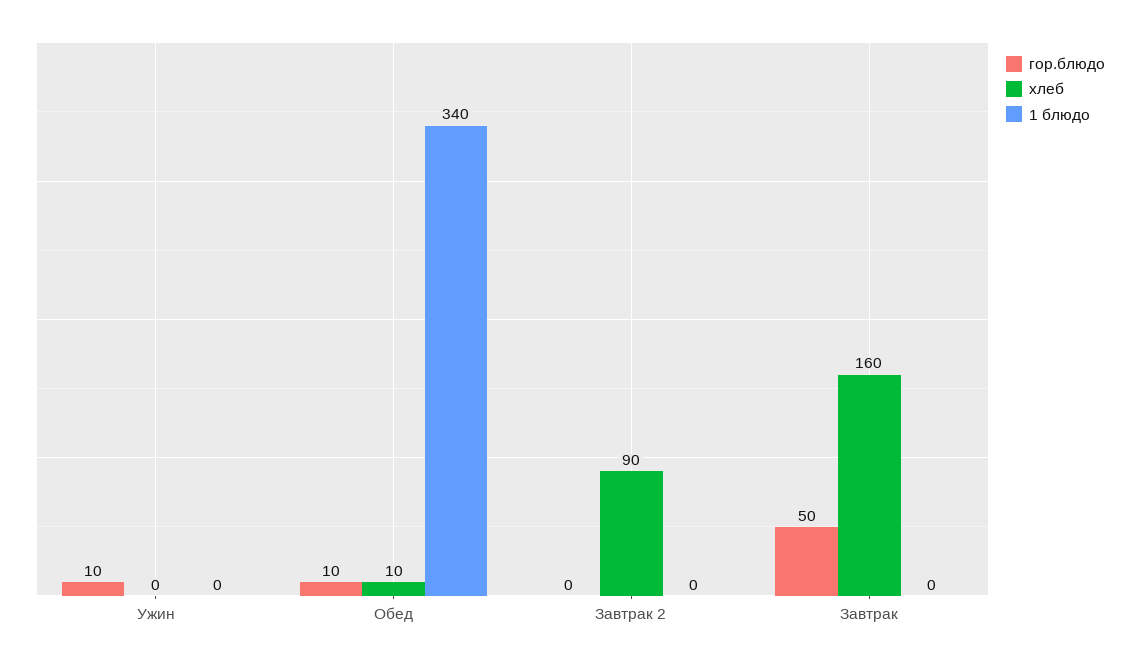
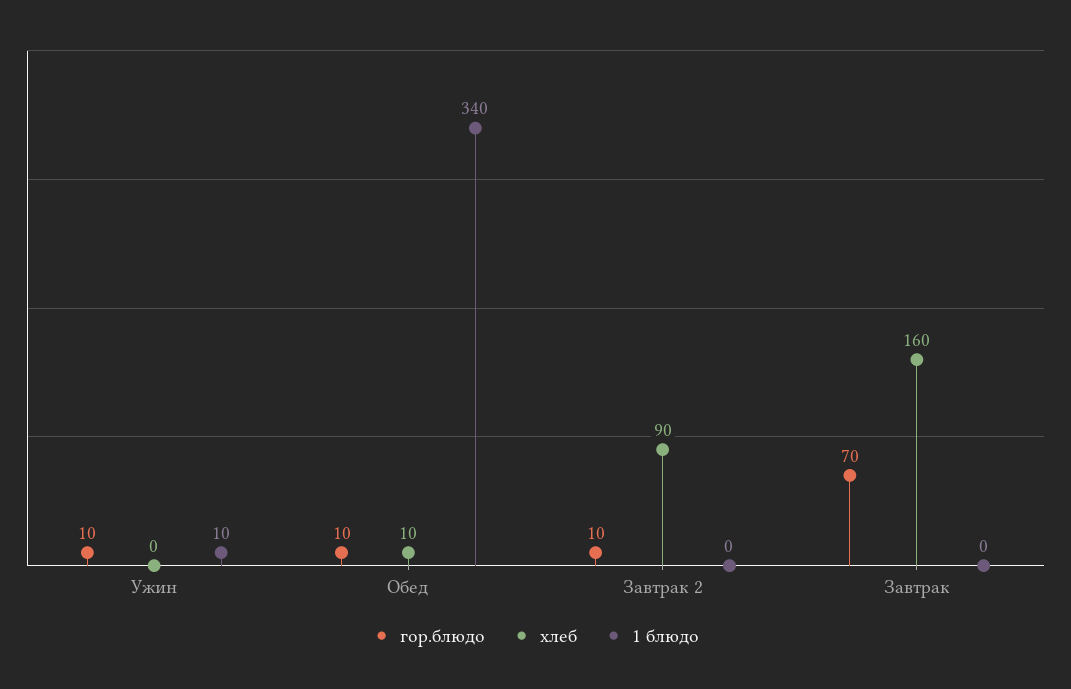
  {
    "гор.блюдо": {
      "Ужин": 10,
      "Обед": 10,
-     "Завтрак 2": 0,
+     "Завтрак 2": 10,
-     "Завтрак": 50
+     "Завтрак": 70
    },
    "хлеб": {
      "Ужин": 0,
      "Обед": 10,
      "Завтрак 2": 90,
      "Завтрак": 160
    },
    "1 блюдо": {
-     "Ужин": 0,
+     "Ужин": 10,
      "Обед": 340,
      "Завтрак 2": 0,
      "Завтрак": 0
    }
  }

